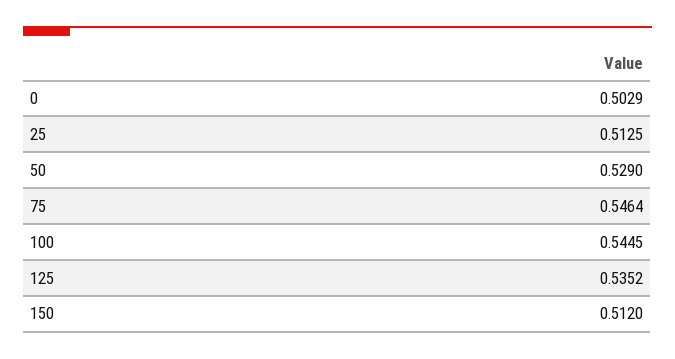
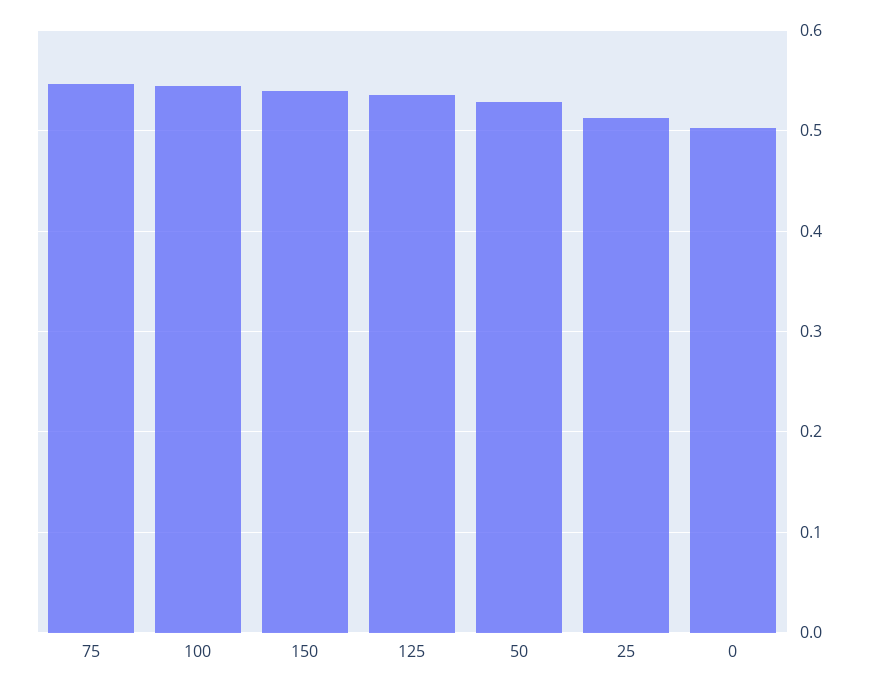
  {
    "0": 0.5029,
    "25": 0.5125,
    "50": 0.529,
    "75": 0.5464,
    "100": 0.5445,
    "125": 0.5352,
-   "150": 0.512
+   "150": 0.54
  }

